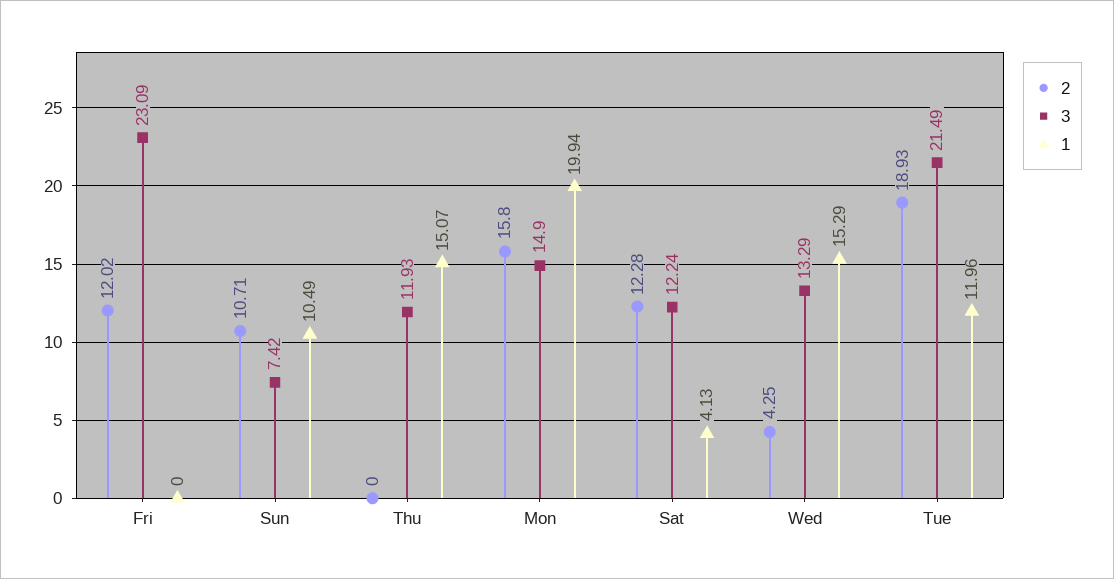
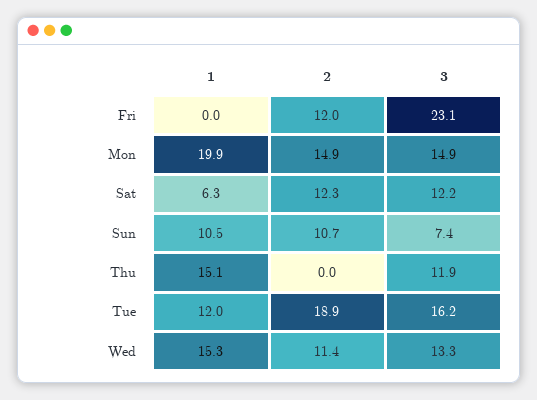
  {
    "2": {
      "Fri": 12.02,
      "Sun": 10.71,
      "Thu": 0,
-     "Mon": 15.8,
+     "Mon": 14.9,
      "Sat": 12.28,
-     "Wed": 4.25,
+     "Wed": 11.4,
      "Tue": 18.93
    },
    "3": {
      "Fri": 23.09,
      "Sun": 7.42,
      "Thu": 11.93,
      "Mon": 14.9,
      "Sat": 12.24,
      "Wed": 13.29,
-     "Tue": 21.49
+     "Tue": 16.2
    },
    "1": {
      "Fri": 0,
      "Sun": 10.49,
      "Thu": 15.07,
      "Mon": 19.94,
-     "Sat": 4.13,
+     "Sat": 6.3,
      "Wed": 15.29,
      "Tue": 11.96
    }
  }

